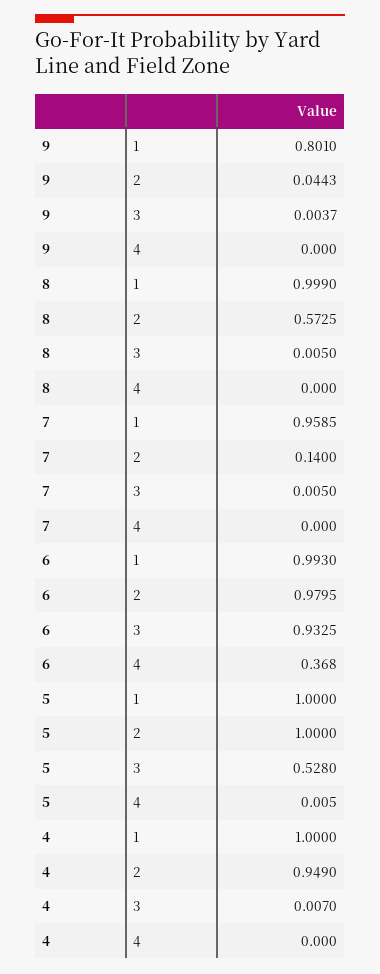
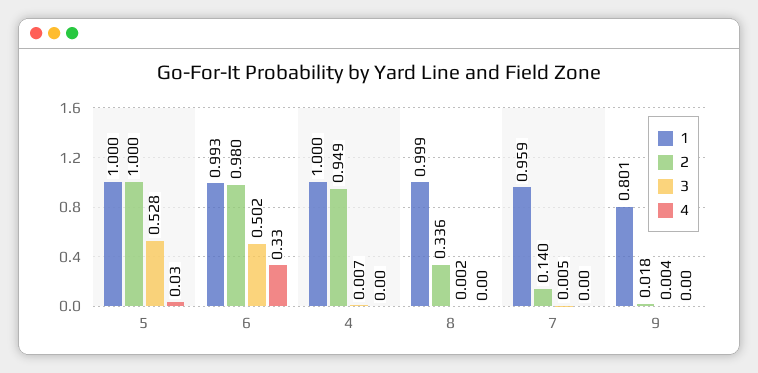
  {
    "1": {
      "9": 0.801,
      "8": 0.999,
      "7": 0.9585,
      "6": 0.993,
      "5": 1,
      "4": 1
    },
    "2": {
-     "9": 0.0443,
+     "9": 0.018,
-     "8": 0.5725,
+     "8": 0.336,
      "7": 0.14,
      "6": 0.9795,
      "5": 1,
      "4": 0.949
    },
    "3": {
      "9": 0.0037,
-     "8": 0.005,
+     "8": 0.002,
      "7": 0.005,
-     "6": 0.9325,
+     "6": 0.502,
      "5": 0.528,
      "4": 0.007
    },
    "4": {
      "9": 0,
      "8": 0,
      "7": 0,
-     "6": 0.368,
+     "6": 0.33,
-     "5": 0.005,
+     "5": 0.03,
      "4": 0
    }
  }

